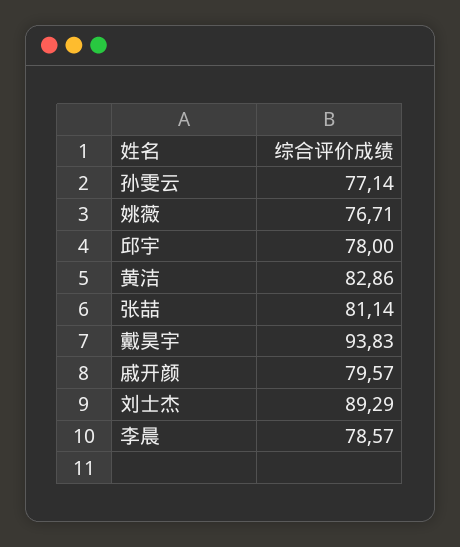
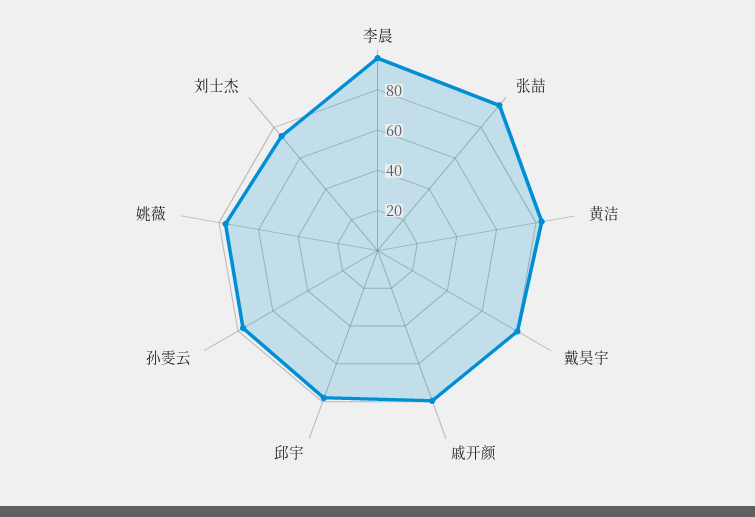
  {
    "孙雯云": 77.14,
    "姚薇": 76.71,
    "邱宇": 78,
    "黄洁": 82.86,
-   "张喆": 81.14,
+   "张喆": 95,
-   "戴昊宇": 93.83,
+   "戴昊宇": 80,
    "戚开颜": 79.57,
-   "刘士杰": 89.29,
+   "刘士杰": 75,
-   "李晨": 78.57
+   "李晨": 95
  }

